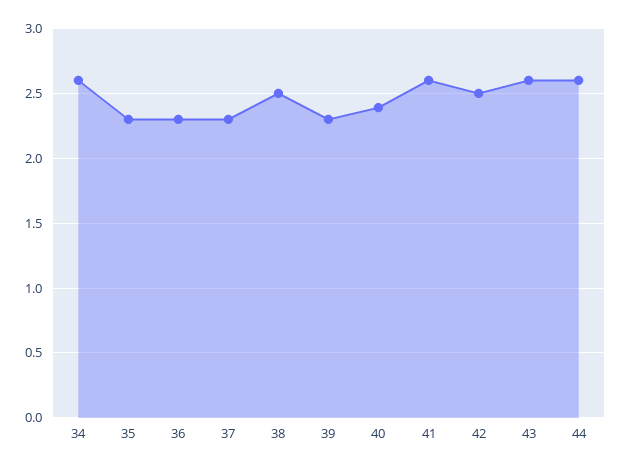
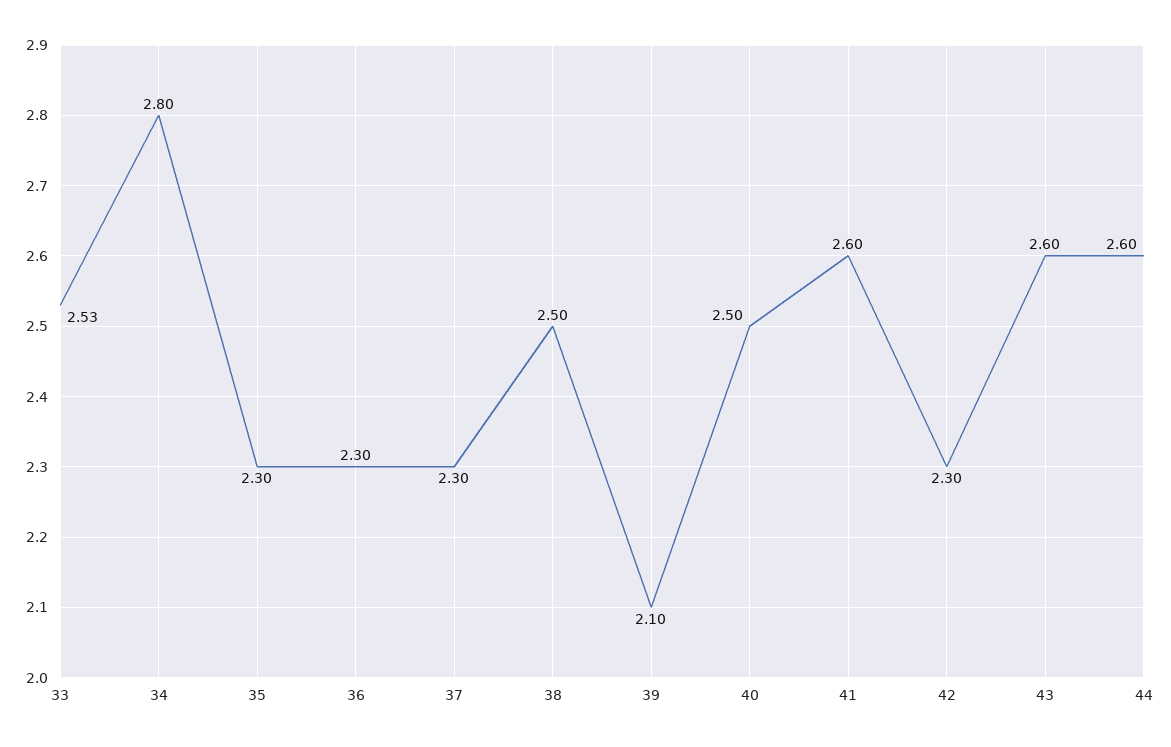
  {
-   "34": 2.6,
+   "34": 2.8,
    "35": 2.3,
    "36": 2.3,
    "37": 2.3,
    "38": 2.5,
-   "39": 2.3,
+   "39": 2.1,
-   "40": 2.4,
+   "40": 2.5,
    "41": 2.6,
-   "42": 2.5,
+   "42": 2.3,
    "43": 2.6,
-   "44": 2.6
+   "44": 2.6,
+   "33": 2.53
  }

